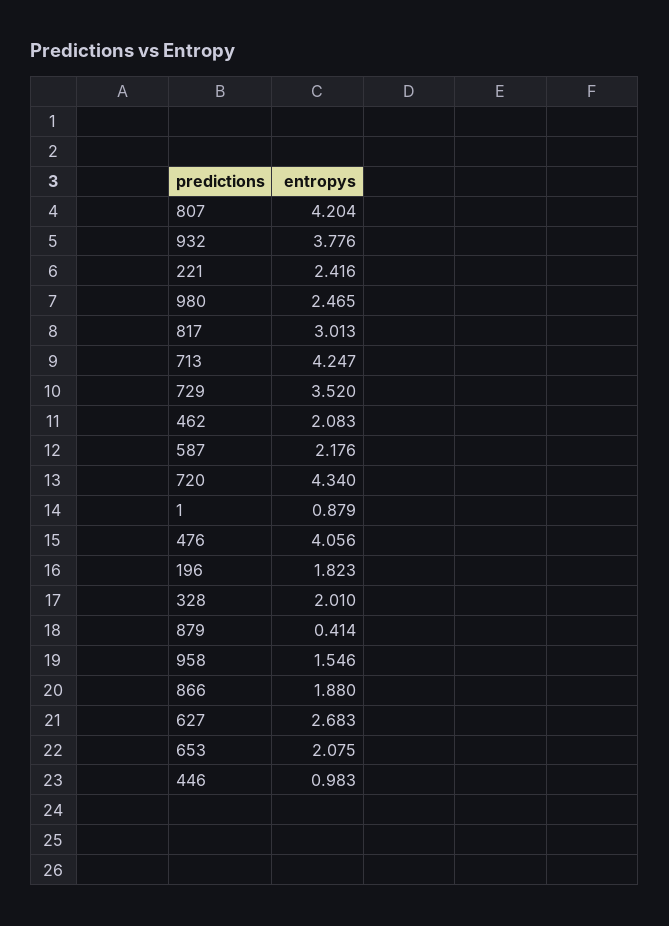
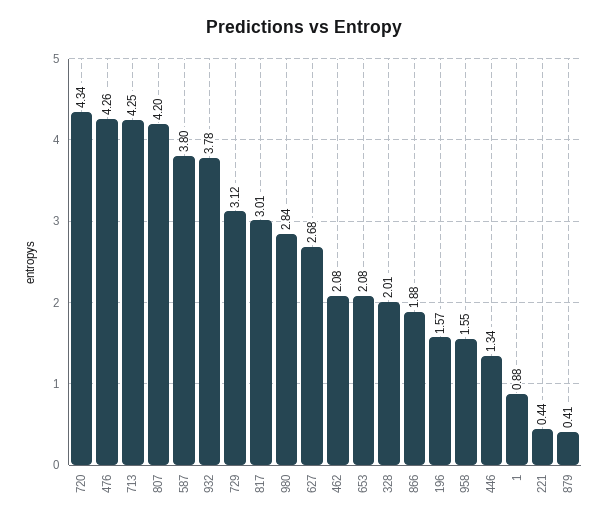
  {
    "807": 4.204,
    "932": 3.776,
-   "221": 2.416,
+   "221": 0.44,
-   "980": 2.465,
+   "980": 2.84,
    "817": 3.013,
    "713": 4.247,
-   "729": 3.52,
+   "729": 3.12,
    "462": 2.083,
-   "587": 2.176,
+   "587": 3.8,
    "720": 4.34,
    "1": 0.879,
-   "476": 4.056,
+   "476": 4.26,
-   "196": 1.823,
+   "196": 1.57,
    "328": 2.01,
    "879": 0.414,
    "958": 1.546,
    "866": 1.88,
    "627": 2.683,
    "653": 2.075,
-   "446": 0.983
+   "446": 1.34
  }

